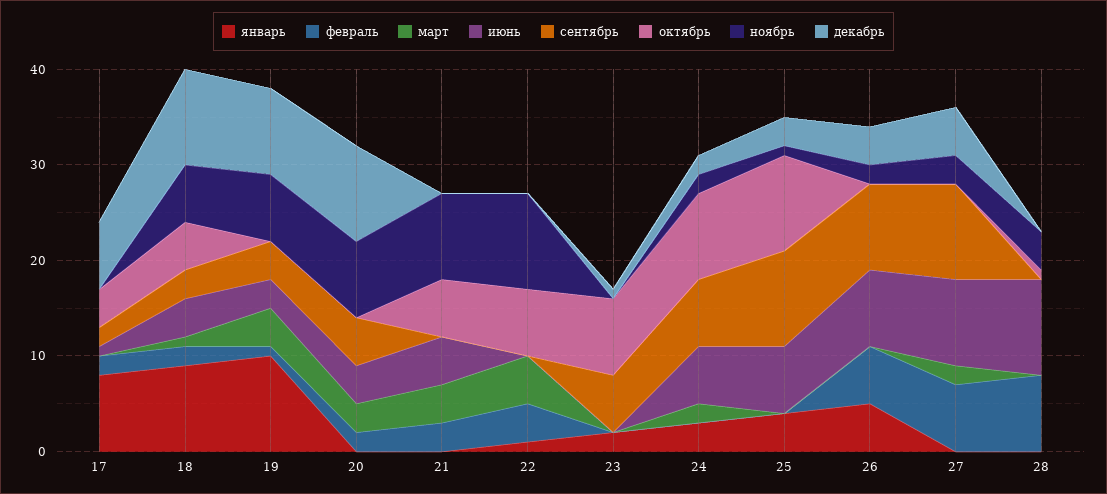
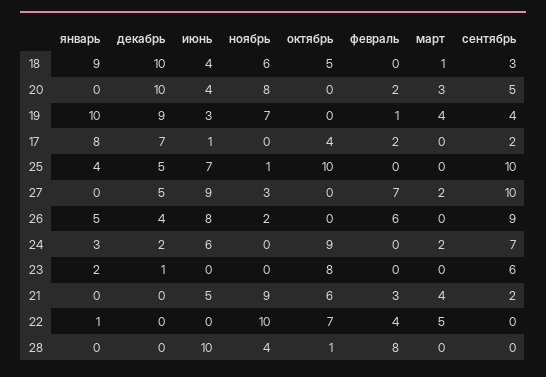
  {
    "январь": {
      "17": 8,
      "18": 9,
      "19": 10,
      "20": 0,
      "21": 0,
      "22": 1,
      "23": 2,
      "24": 3,
      "25": 4,
      "26": 5,
      "27": 0,
      "28": 0
    },
    "февраль": {
      "17": 2,
-     "18": 2,
+     "18": 0,
      "19": 1,
      "20": 2,
      "21": 3,
      "22": 4,
      "23": 0,
      "24": 0,
      "25": 0,
      "26": 6,
      "27": 7,
      "28": 8
    },
    "март": {
      "17": 0,
      "18": 1,
      "19": 4,
      "20": 3,
      "21": 4,
      "22": 5,
      "23": 0,
      "24": 2,
      "25": 0,
      "26": 0,
      "27": 2,
      "28": 0
    },
    "июнь": {
      "17": 1,
      "18": 4,
      "19": 3,
      "20": 4,
      "21": 5,
      "22": 0,
      "23": 0,
      "24": 6,
      "25": 7,
      "26": 8,
      "27": 9,
      "28": 10
    },
    "сентябрь": {
      "17": 2,
      "18": 3,
      "19": 4,
      "20": 5,
-     "21": 0,
+     "21": 2,
      "22": 0,
      "23": 6,
      "24": 7,
      "25": 10,
      "26": 9,
      "27": 10,
      "28": 0
    },
    "октябрь": {
      "17": 4,
      "18": 5,
      "19": 0,
      "20": 0,
      "21": 6,
      "22": 7,
      "23": 8,
      "24": 9,
      "25": 10,
      "26": 0,
      "27": 0,
      "28": 1
    },
    "ноябрь": {
      "17": 0,
      "18": 6,
      "19": 7,
      "20": 8,
      "21": 9,
      "22": 10,
      "23": 0,
-     "24": 2,
+     "24": 0,
      "25": 1,
      "26": 2,
      "27": 3,
      "28": 4
    },
    "декабрь": {
      "17": 7,
      "18": 10,
      "19": 9,
      "20": 10,
      "21": 0,
      "22": 0,
      "23": 1,
      "24": 2,
-     "25": 3,
+     "25": 5,
      "26": 4,
      "27": 5,
      "28": 0
    }
  }

